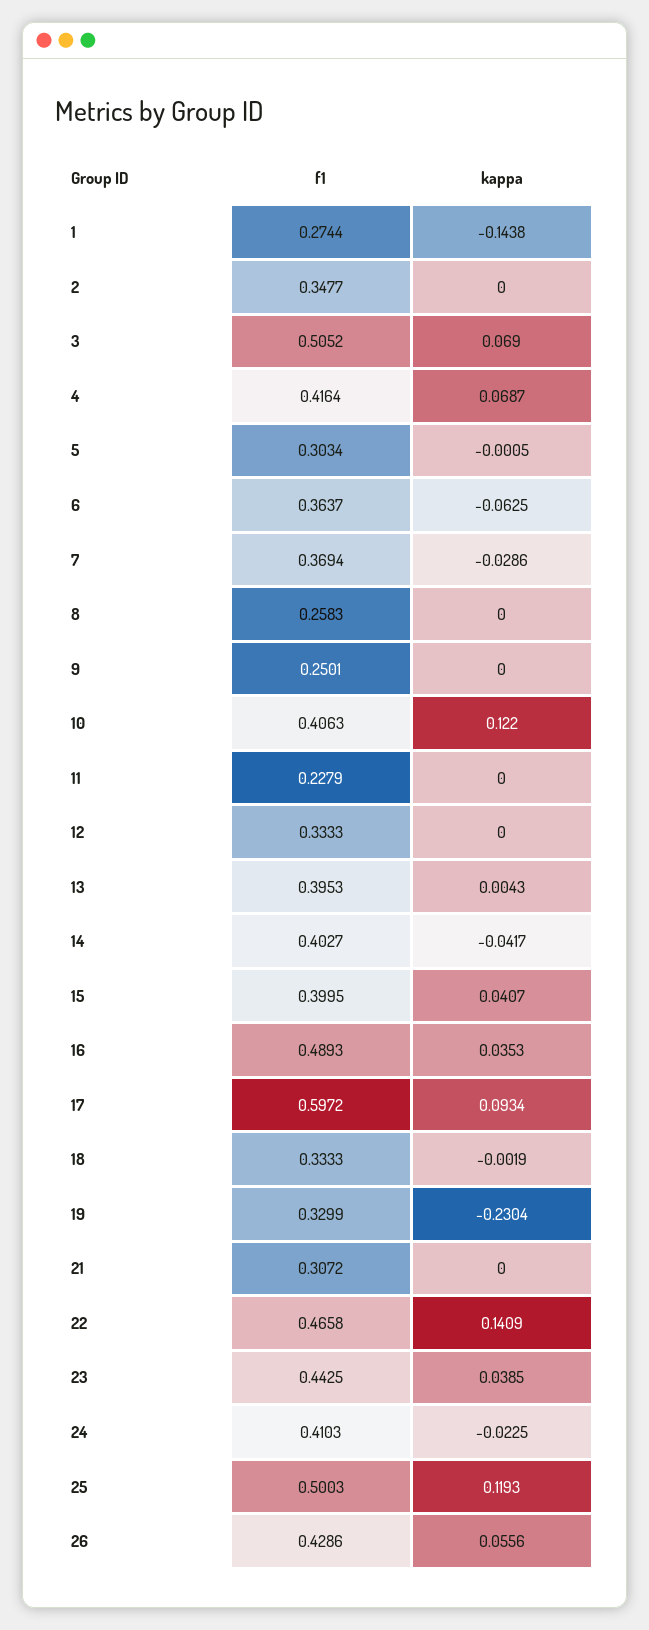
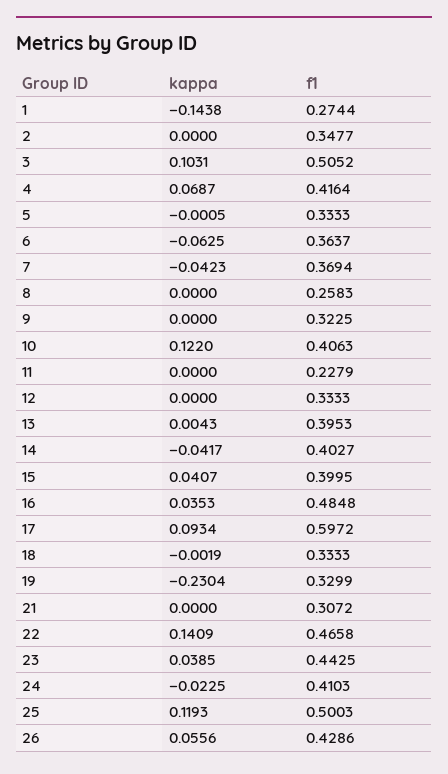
  {
    "f1": {
      "1": 0.2744,
      "2": 0.3477,
      "3": 0.5052,
      "4": 0.4164,
-     "5": 0.3034,
+     "5": 0.3333,
      "6": 0.3637,
      "7": 0.3694,
      "8": 0.2583,
-     "9": 0.2501,
+     "9": 0.3225,
      "10": 0.4063,
      "11": 0.2279,
      "12": 0.3333,
      "13": 0.3953,
      "14": 0.4027,
      "15": 0.3995,
-     "16": 0.4893,
+     "16": 0.4848,
      "17": 0.5972,
      "18": 0.3333,
      "19": 0.3299,
      "21": 0.3072,
      "22": 0.4658,
      "23": 0.4425,
      "24": 0.4103,
      "25": 0.5003,
      "26": 0.4286
    },
    "kappa": {
      "1": -0.1438,
      "2": 0,
-     "3": 0.069,
+     "3": 0.1031,
      "4": 0.0687,
      "5": -0.0005,
      "6": -0.0625,
-     "7": -0.0286,
+     "7": -0.0423,
      "8": 0,
      "9": 0,
      "10": 0.122,
      "11": 0,
      "12": 0,
      "13": 0.0043,
      "14": -0.0417,
      "15": 0.0407,
      "16": 0.0353,
      "17": 0.0934,
      "18": -0.0019,
      "19": -0.2304,
      "21": 0,
      "22": 0.1409,
      "23": 0.0385,
      "24": -0.0225,
      "25": 0.1193,
      "26": 0.0556
    }
  }

